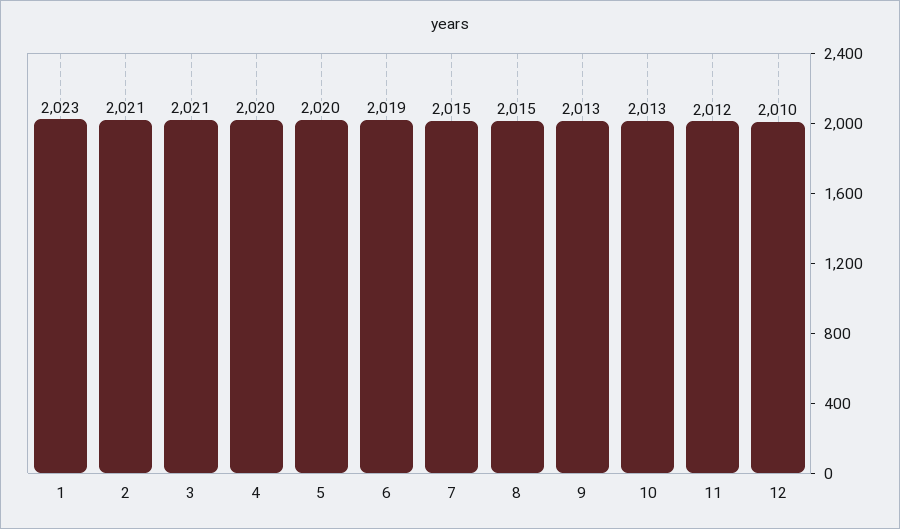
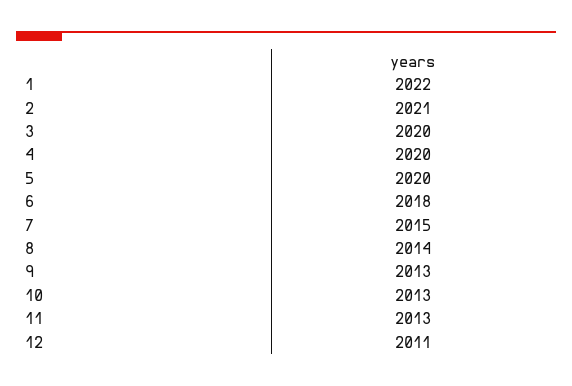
  {
-   "1": 2023,
+   "1": 2022,
    "2": 2021,
-   "3": 2021,
+   "3": 2020,
    "4": 2020,
    "5": 2020,
-   "6": 2019,
+   "6": 2018,
    "7": 2015,
-   "8": 2015,
+   "8": 2014,
    "9": 2013,
    "10": 2013,
-   "11": 2012,
+   "11": 2013,
-   "12": 2010
+   "12": 2011
  }

